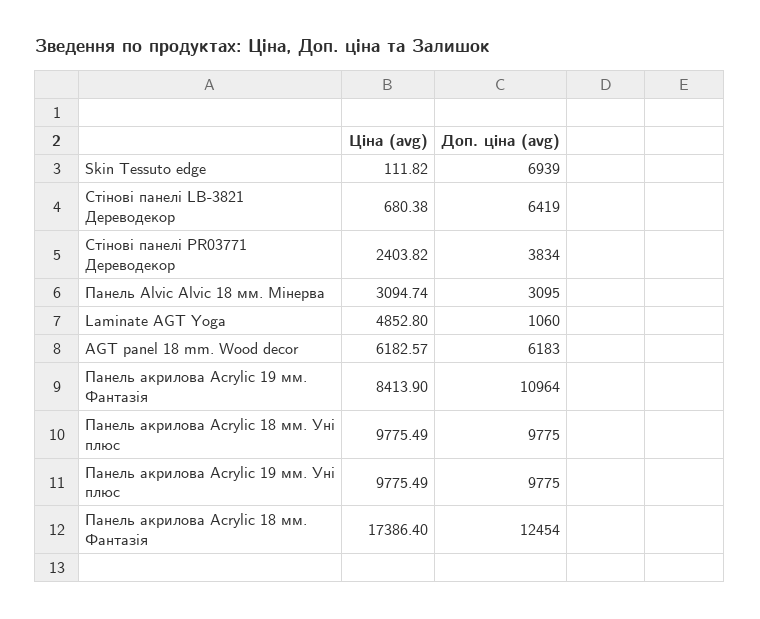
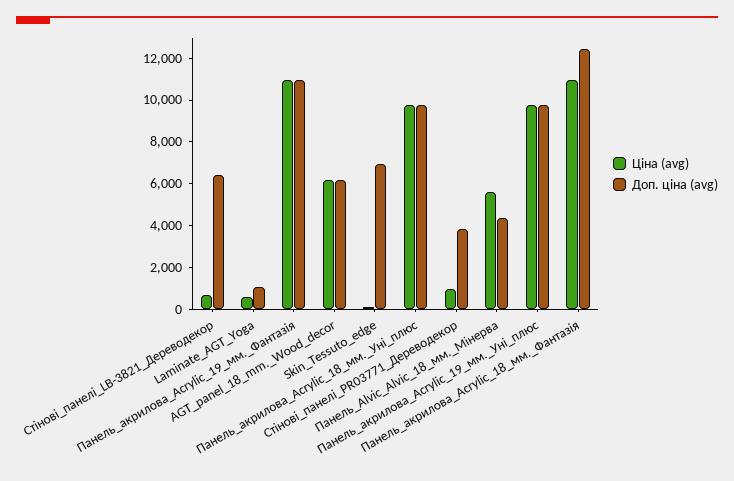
  {
    "Ціна (avg)": {
      "Skin Tessuto edge": 111.82,
      "Стінові панелі LB-3821 Дереводекор": 680.38,
-     "Стінові панелі PR03771 Дереводекор": 2403.82,
+     "Стінові панелі PR03771 Дереводекор": 1000,
-     "Панель Alvic Alvic 18 мм. Мінерва": 3094.74,
+     "Панель Alvic Alvic 18 мм. Мінерва": 5500,
-     "Laminate AGT Yoga": 4852.8,
+     "Laminate AGT Yoga": 500,
      "AGT panel 18 mm. Wood decor": 6182.57,
-     "Панель акрилова Acrylic 19 мм. Фантазія": 8413.9,
+     "Панель акрилова Acrylic 19 мм. Фантазія": 11000,
      "Панель акрилова Acrylic 18 мм. Уні плюс": 9775.49,
      "Панель акрилова Acrylic 19 мм. Уні плюс": 9775.49,
-     "Панель акрилова Acrylic 18 мм. Фантазія": 17386.4
+     "Панель акрилова Acrylic 18 мм. Фантазія": 11000
    },
    "Доп. ціна (avg)": {
      "Skin Tessuto edge": 6939,
      "Стінові панелі LB-3821 Дереводекор": 6419,
      "Стінові панелі PR03771 Дереводекор": 3834,
-     "Панель Alvic Alvic 18 мм. Мінерва": 3095,
+     "Панель Alvic Alvic 18 мм. Мінерва": 4500,
      "Laminate AGT Yoga": 1060,
      "AGT panel 18 mm. Wood decor": 6183,
      "Панель акрилова Acrylic 19 мм. Фантазія": 10964,
      "Панель акрилова Acrylic 18 мм. Уні плюс": 9775,
      "Панель акрилова Acrylic 19 мм. Уні плюс": 9775,
      "Панель акрилова Acrylic 18 мм. Фантазія": 12454
    }
  }

